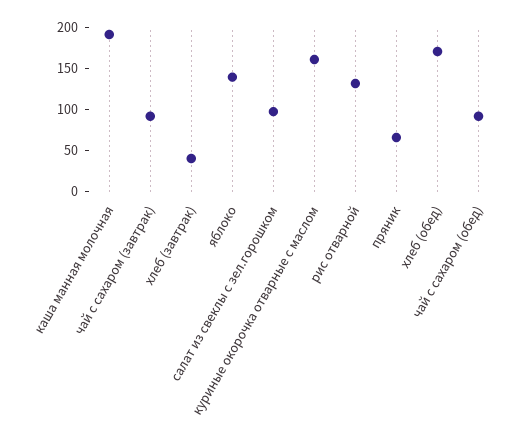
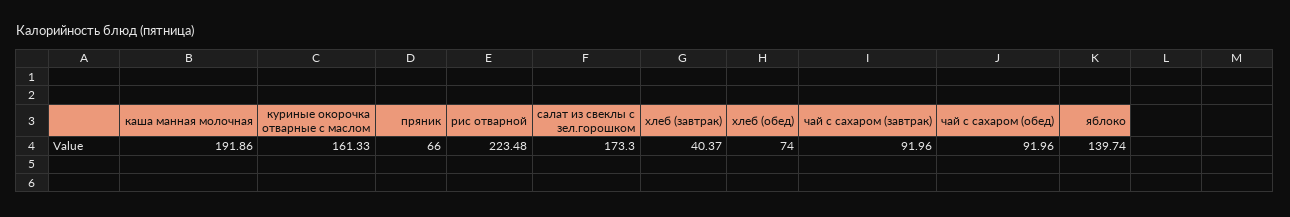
  {
    "каша манная молочная": 191.86,
    "чай с сахаром (завтрак)": 91.96,
    "хлеб (завтрак)": 40.37,
    "яблоко": 139.74,
-   "салат из свеклы с зел.горошком": 100,
+   "салат из свеклы с зел.горошком": 173.3,
    "куриные окорочка отварные с маслом": 161.33,
-   "рис отварной": 130,
+   "рис отварной": 223.48,
    "пряник": 66,
-   "хлеб (обед)": 170,
+   "хлеб (обед)": 74,
    "чай с сахаром (обед)": 91.96
  }

